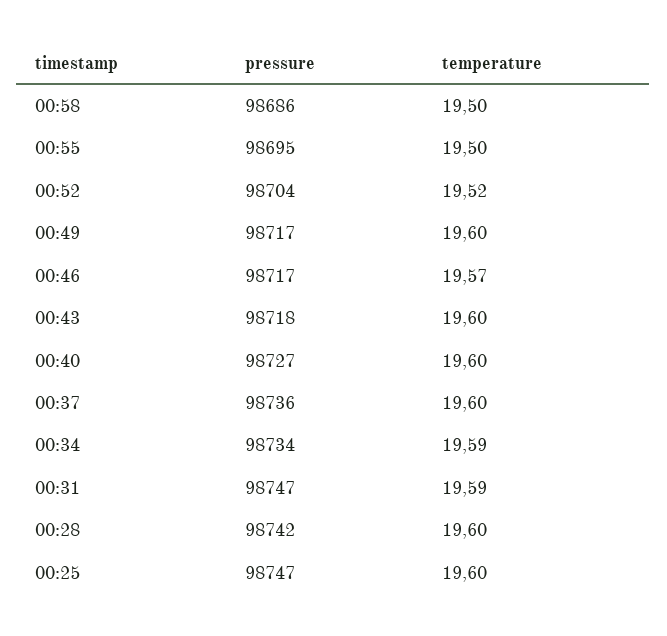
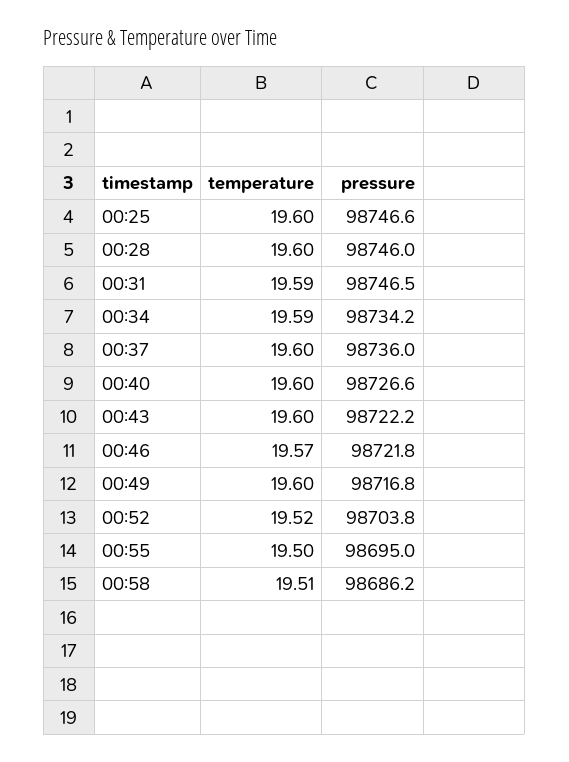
  {
    "pressure": {
      "00:58": 98686.2,
      "00:55": 98695,
      "00:52": 98703.8,
      "00:49": 98716.8,
-     "00:46": 98717,
+     "00:46": 98721.8,
-     "00:43": 98718,
+     "00:43": 98722.2,
      "00:40": 98726.6,
      "00:37": 98736,
      "00:34": 98734.2,
      "00:31": 98746.5,
-     "00:28": 98742,
+     "00:28": 98746,
      "00:25": 98746.6
    },
    "temperature": {
-     "00:58": 19.5,
+     "00:58": 19.51,
      "00:55": 19.5,
      "00:52": 19.52,
      "00:49": 19.6,
      "00:46": 19.57,
      "00:43": 19.6,
      "00:40": 19.6,
      "00:37": 19.6,
      "00:34": 19.59,
      "00:31": 19.59,
      "00:28": 19.6,
      "00:25": 19.6
    }
  }

